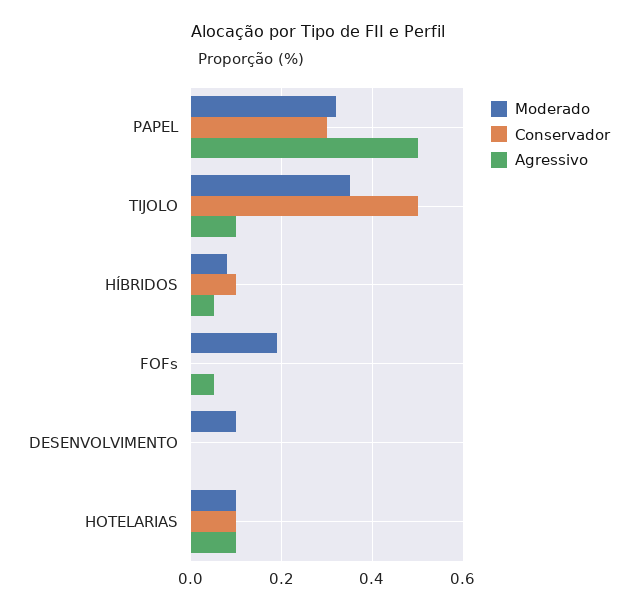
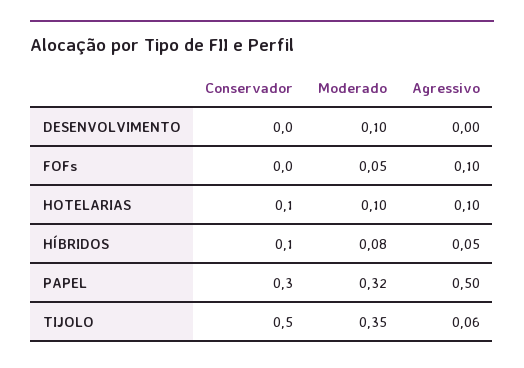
  {
    "Moderado": {
      "PAPEL": 0.32,
      "TIJOLO": 0.35,
      "HÍBRIDOS": 0.08,
-     "FOFs": 0.2,
+     "FOFs": 0.05,
      "DESENVOLVIMENTO": 0.1,
      "HOTELARIAS": 0.1
    },
    "Conservador": {
      "PAPEL": 0.3,
      "TIJOLO": 0.5,
      "HÍBRIDOS": 0.1,
      "FOFs": 0,
      "DESENVOLVIMENTO": 0,
      "HOTELARIAS": 0.1
    },
    "Agressivo": {
      "PAPEL": 0.5,
-     "TIJOLO": 0.1,
+     "TIJOLO": 0.06,
      "HÍBRIDOS": 0.05,
-     "FOFs": 0.05,
+     "FOFs": 0.1,
      "DESENVOLVIMENTO": 0,
      "HOTELARIAS": 0.1
    }
  }

